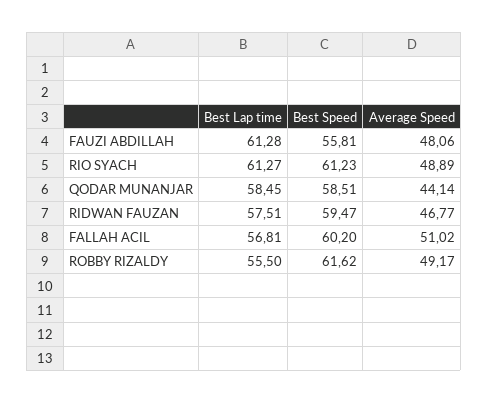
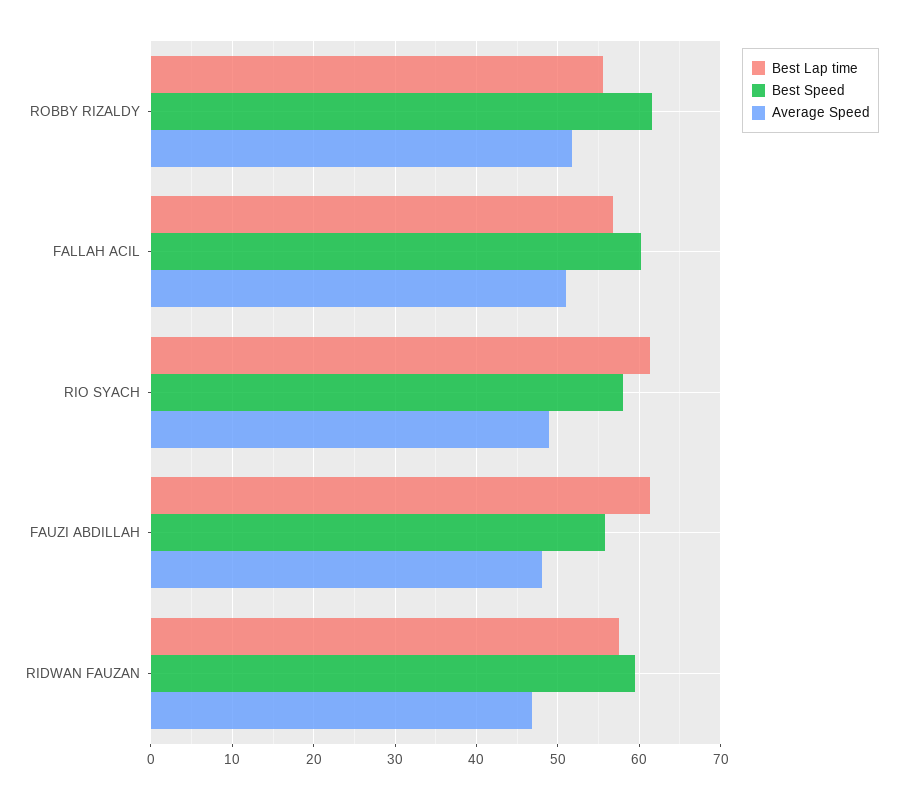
  {
    "Best Lap time": {
      "FAUZI ABDILLAH": 61.28,
      "RIO SYACH": 61.27,
-     "QODAR MUNANJAR": 58.45,
      "RIDWAN FAUZAN": 57.51,
      "FALLAH ACIL": 56.81,
      "ROBBY RIZALDY": 55.5
    },
    "Best Speed": {
      "FAUZI ABDILLAH": 55.81,
-     "RIO SYACH": 61.23,
+     "RIO SYACH": 58,
-     "QODAR MUNANJAR": 58.51,
      "RIDWAN FAUZAN": 59.47,
      "FALLAH ACIL": 60.2,
      "ROBBY RIZALDY": 61.62
    },
    "Average Speed": {
      "FAUZI ABDILLAH": 48.06,
      "RIO SYACH": 48.89,
-     "QODAR MUNANJAR": 44.14,
      "RIDWAN FAUZAN": 46.77,
      "FALLAH ACIL": 51.02,
-     "ROBBY RIZALDY": 49.17
+     "ROBBY RIZALDY": 52
    }
  }

